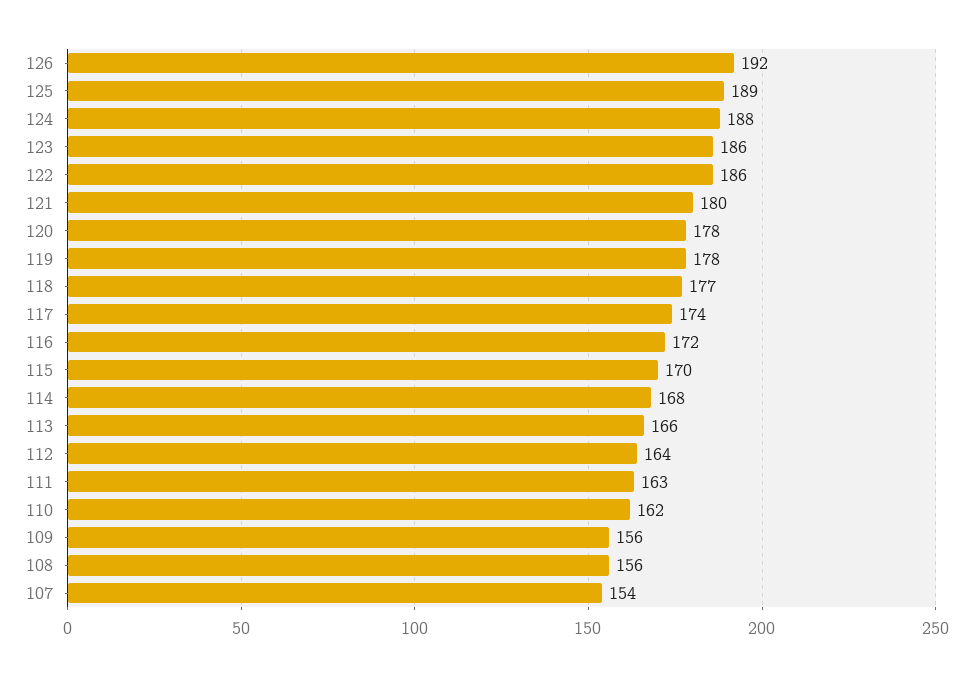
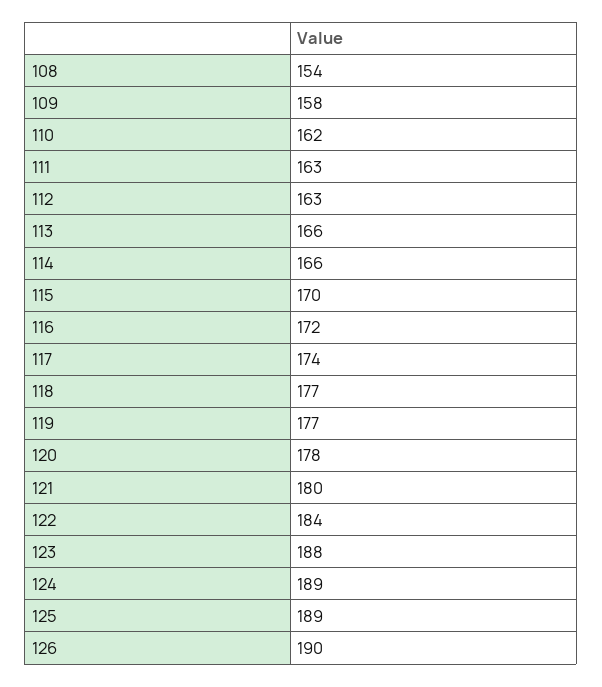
  {
-   "126": 192,
+   "126": 190,
    "125": 189,
-   "124": 188,
+   "124": 189,
-   "123": 186,
+   "123": 188,
-   "122": 186,
+   "122": 184,
    "121": 180,
    "120": 178,
-   "119": 178,
+   "119": 177,
    "118": 177,
    "117": 174,
    "116": 172,
    "115": 170,
-   "114": 168,
+   "114": 166,
    "113": 166,
-   "112": 164,
+   "112": 163,
    "111": 163,
    "110": 162,
-   "109": 156,
+   "109": 158,
-   "108": 156,
+   "108": 154
-   "107": 154
  }

